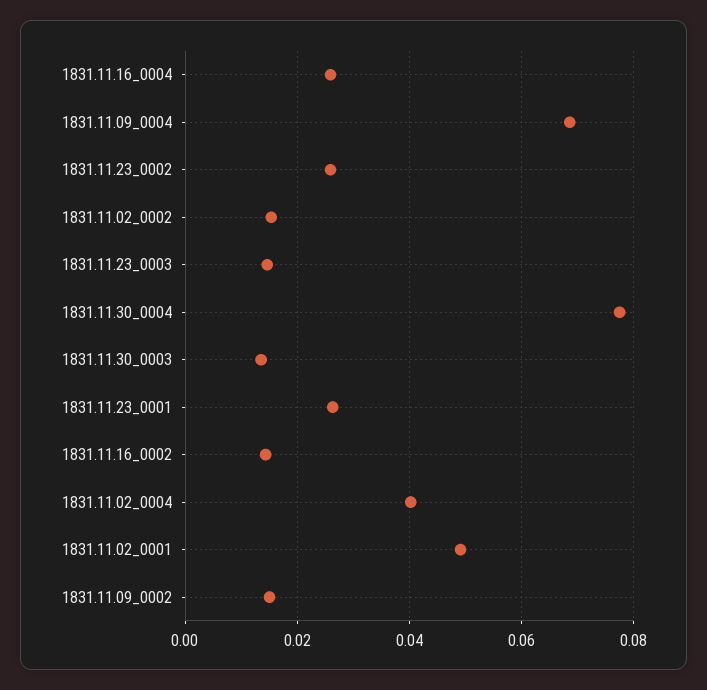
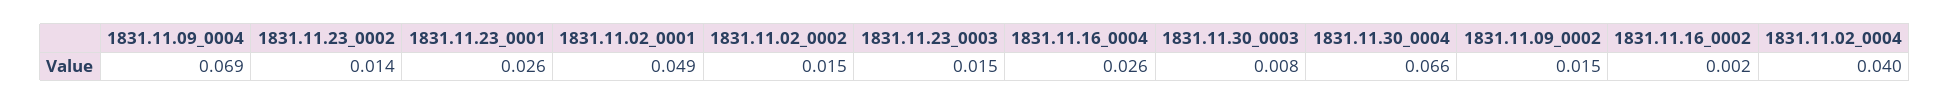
  {
    "1831.11.16_0004": 0.026,
    "1831.11.09_0004": 0.069,
-   "1831.11.23_0002": 0.026,
+   "1831.11.23_0002": 0.014,
    "1831.11.02_0002": 0.015,
    "1831.11.23_0003": 0.015,
-   "1831.11.30_0004": 0.078,
+   "1831.11.30_0004": 0.066,
-   "1831.11.30_0003": 0.014,
+   "1831.11.30_0003": 0.008,
    "1831.11.23_0001": 0.026,
-   "1831.11.16_0002": 0.014,
+   "1831.11.16_0002": 0.002,
    "1831.11.02_0004": 0.04,
    "1831.11.02_0001": 0.049,
    "1831.11.09_0002": 0.015
  }

